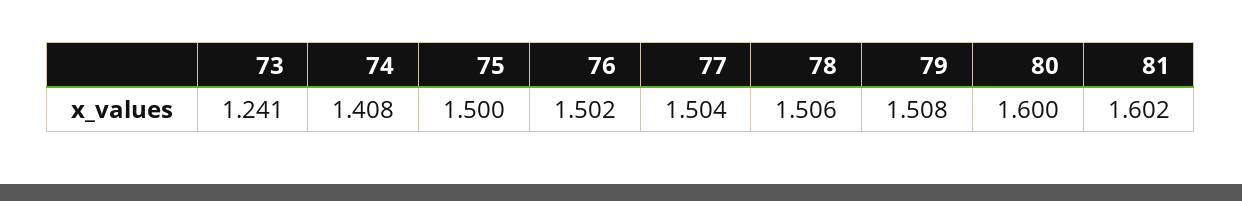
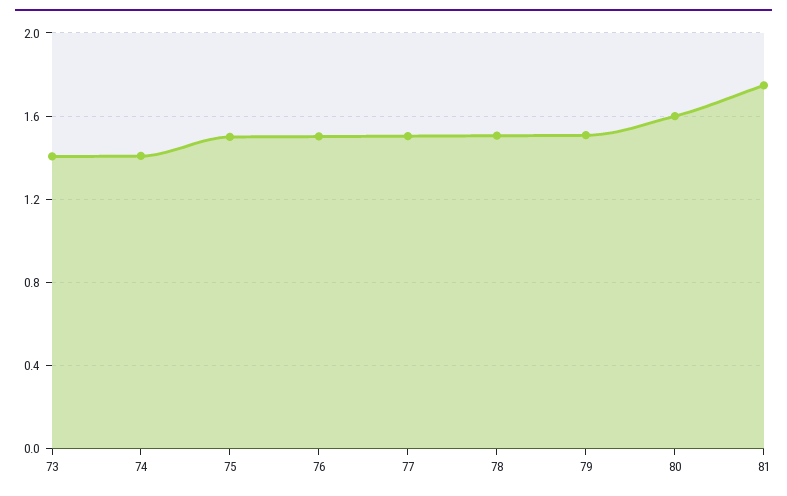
  {
-   "73": 1.241,
+   "73": 1.4,
    "74": 1.408,
    "75": 1.5,
    "76": 1.502,
    "77": 1.504,
    "78": 1.506,
    "79": 1.508,
    "80": 1.6,
-   "81": 1.602
+   "81": 1.75
  }

